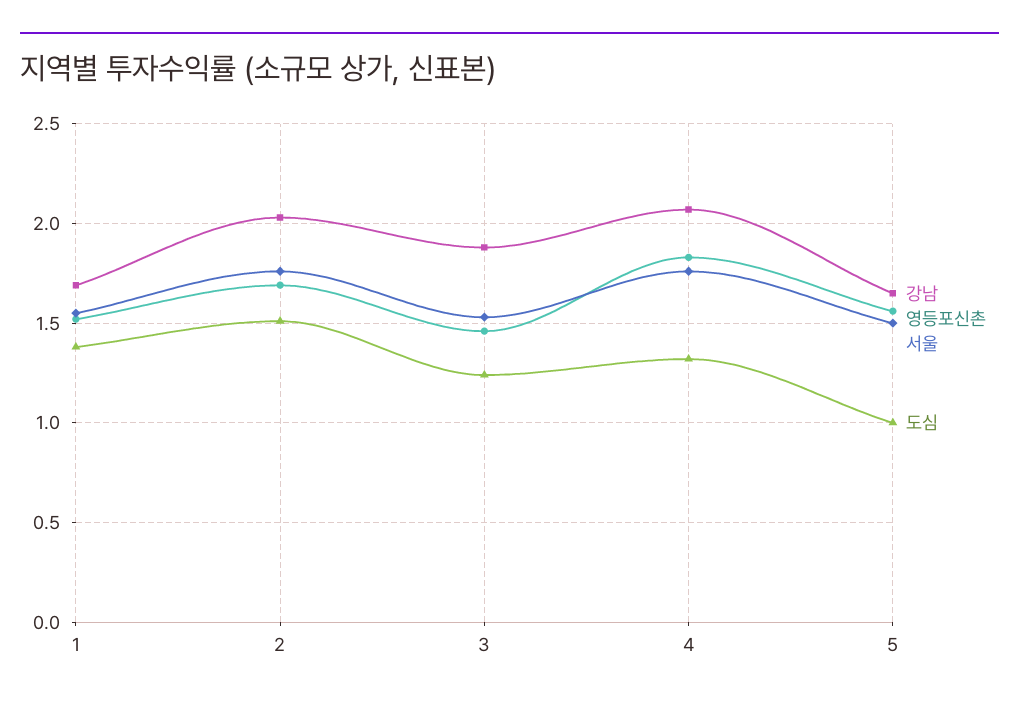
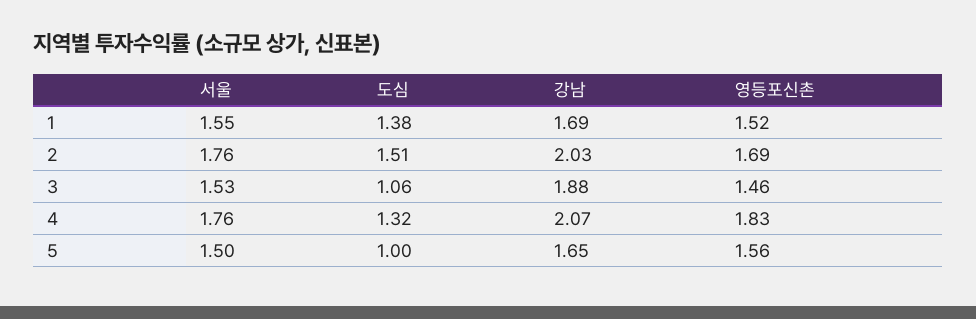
  {
    "강남": {
      "1": 1.69,
      "2": 2.03,
      "3": 1.88,
      "4": 2.07,
      "5": 1.65
    },
    "영등포신촌": {
      "1": 1.52,
      "2": 1.69,
      "3": 1.46,
      "4": 1.83,
      "5": 1.56
    },
    "서울": {
      "1": 1.55,
      "2": 1.76,
      "3": 1.53,
      "4": 1.76,
      "5": 1.5
    },
    "도심": {
      "1": 1.38,
      "2": 1.51,
-     "3": 1.25,
+     "3": 1.06,
      "4": 1.32,
      "5": 1
    }
  }

